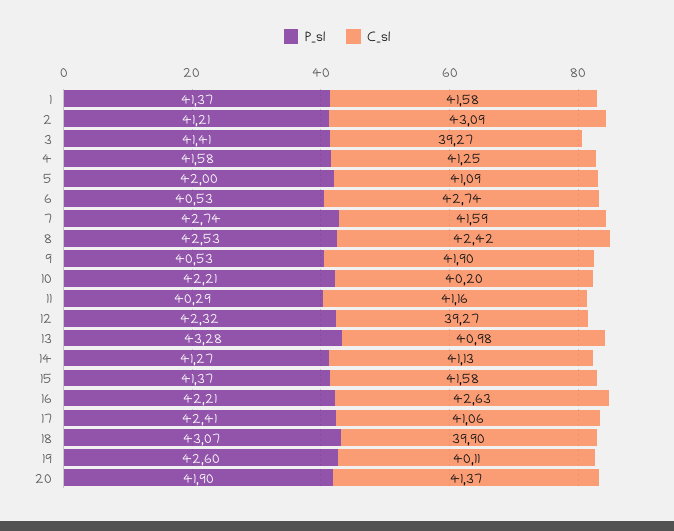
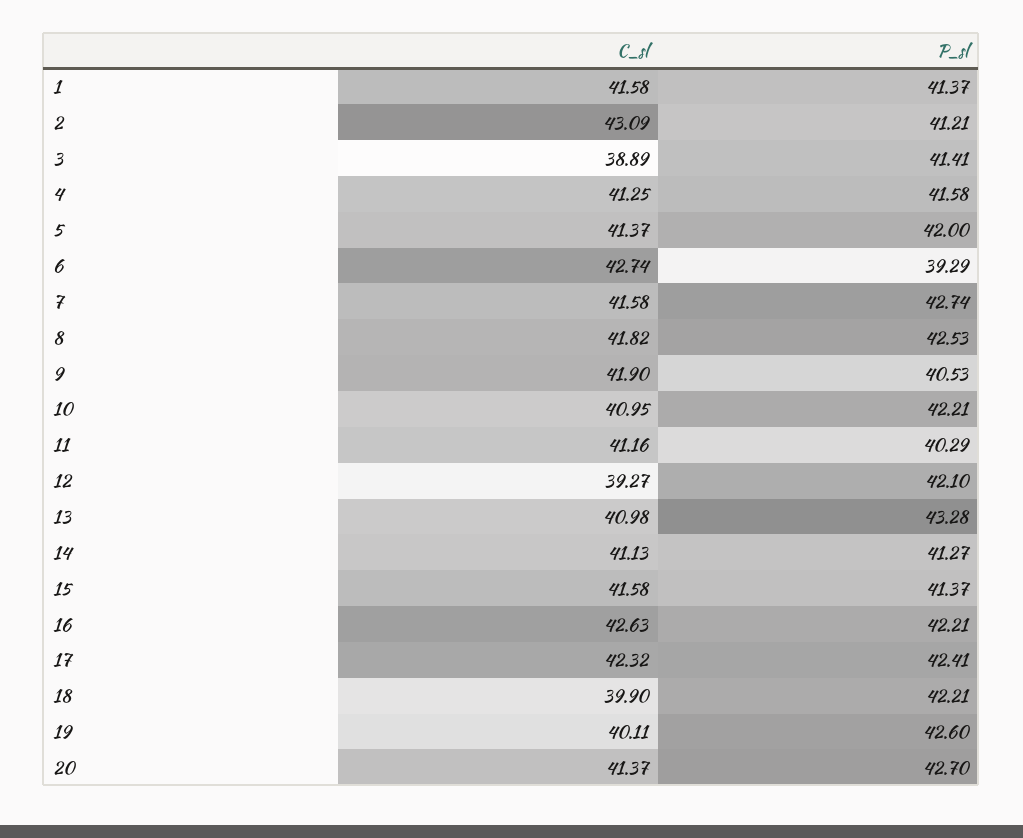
  {
    "P_sl": {
      "1": 41.37,
      "2": 41.21,
      "3": 41.41,
      "4": 41.58,
      "5": 42,
-     "6": 40.53,
+     "6": 39.29,
      "7": 42.74,
      "8": 42.53,
      "9": 40.53,
      "10": 42.21,
      "11": 40.29,
-     "12": 42.32,
+     "12": 42.1,
      "13": 43.28,
      "14": 41.27,
      "15": 41.37,
      "16": 42.21,
      "17": 42.41,
-     "18": 43.07,
+     "18": 42.21,
      "19": 42.6,
-     "20": 41.9
+     "20": 42.7
    },
    "C_sl": {
      "1": 41.58,
      "2": 43.09,
-     "3": 39.27,
+     "3": 38.89,
      "4": 41.25,
-     "5": 41.09,
+     "5": 41.37,
      "6": 42.74,
-     "7": 41.59,
+     "7": 41.58,
-     "8": 42.42,
+     "8": 41.82,
      "9": 41.9,
-     "10": 40.2,
+     "10": 40.95,
      "11": 41.16,
      "12": 39.27,
      "13": 40.98,
      "14": 41.13,
      "15": 41.58,
      "16": 42.63,
-     "17": 41.06,
+     "17": 42.32,
      "18": 39.9,
      "19": 40.11,
      "20": 41.37
    }
  }

